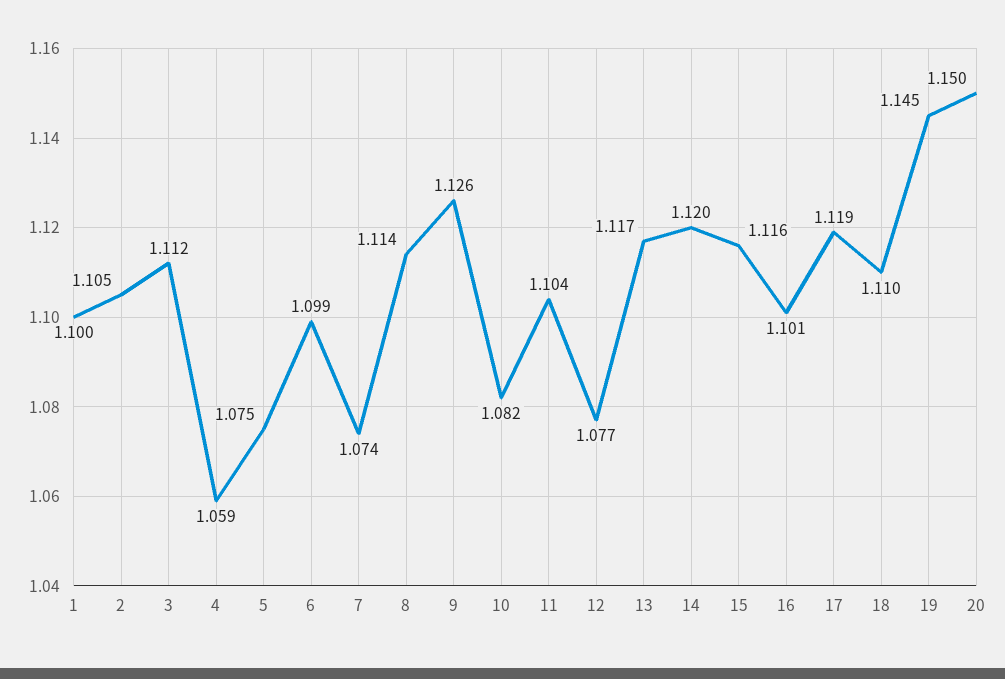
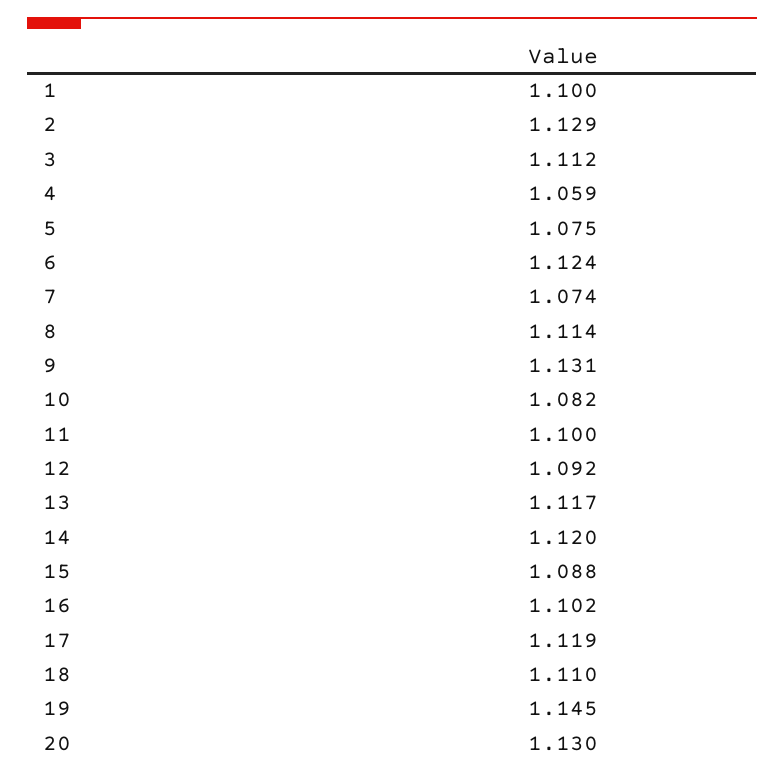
  {
    "1": 1.1,
-   "2": 1.105,
+   "2": 1.129,
    "3": 1.112,
    "4": 1.059,
    "5": 1.075,
-   "6": 1.099,
+   "6": 1.124,
    "7": 1.074,
    "8": 1.114,
-   "9": 1.126,
+   "9": 1.131,
    "10": 1.082,
-   "11": 1.104,
+   "11": 1.1,
-   "12": 1.077,
+   "12": 1.092,
    "13": 1.117,
    "14": 1.12,
-   "15": 1.116,
+   "15": 1.088,
-   "16": 1.101,
+   "16": 1.102,
    "17": 1.119,
    "18": 1.11,
    "19": 1.145,
-   "20": 1.15
+   "20": 1.13
  }

